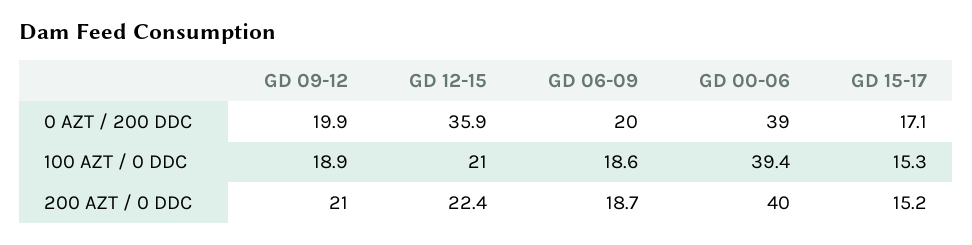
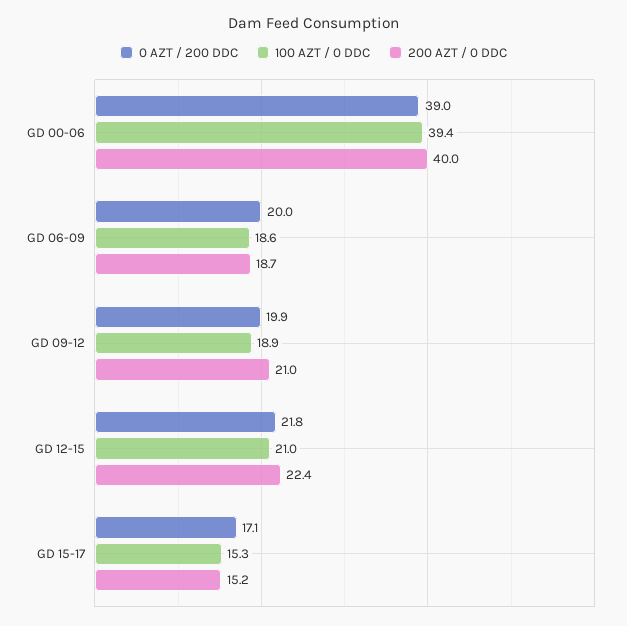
  {
    "0 AZT / 200 DDC": {
      "GD 09-12": 19.9,
-     "GD 12-15": 35.9,
+     "GD 12-15": 21.8,
      "GD 06-09": 20,
      "GD 00-06": 39,
      "GD 15-17": 17.1
    },
    "100 AZT / 0 DDC": {
      "GD 09-12": 18.9,
      "GD 12-15": 21,
      "GD 06-09": 18.6,
      "GD 00-06": 39.4,
      "GD 15-17": 15.3
    },
    "200 AZT / 0 DDC": {
      "GD 09-12": 21,
      "GD 12-15": 22.4,
      "GD 06-09": 18.7,
      "GD 00-06": 40,
      "GD 15-17": 15.2
    }
  }

